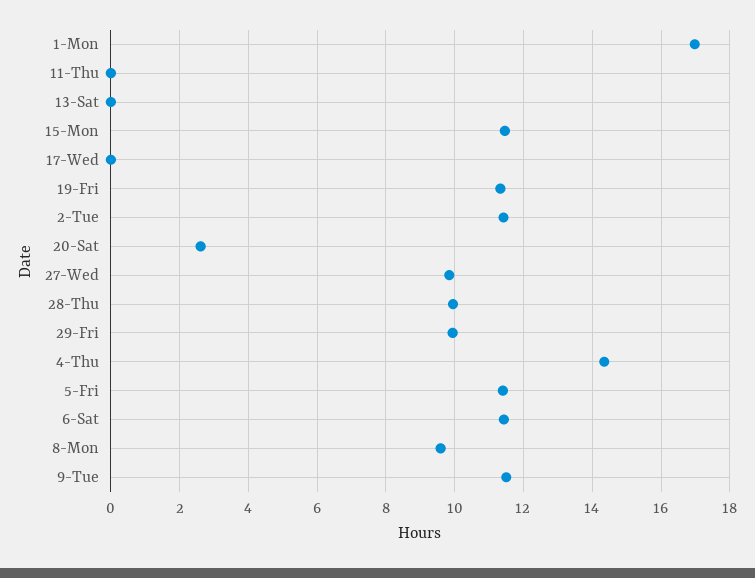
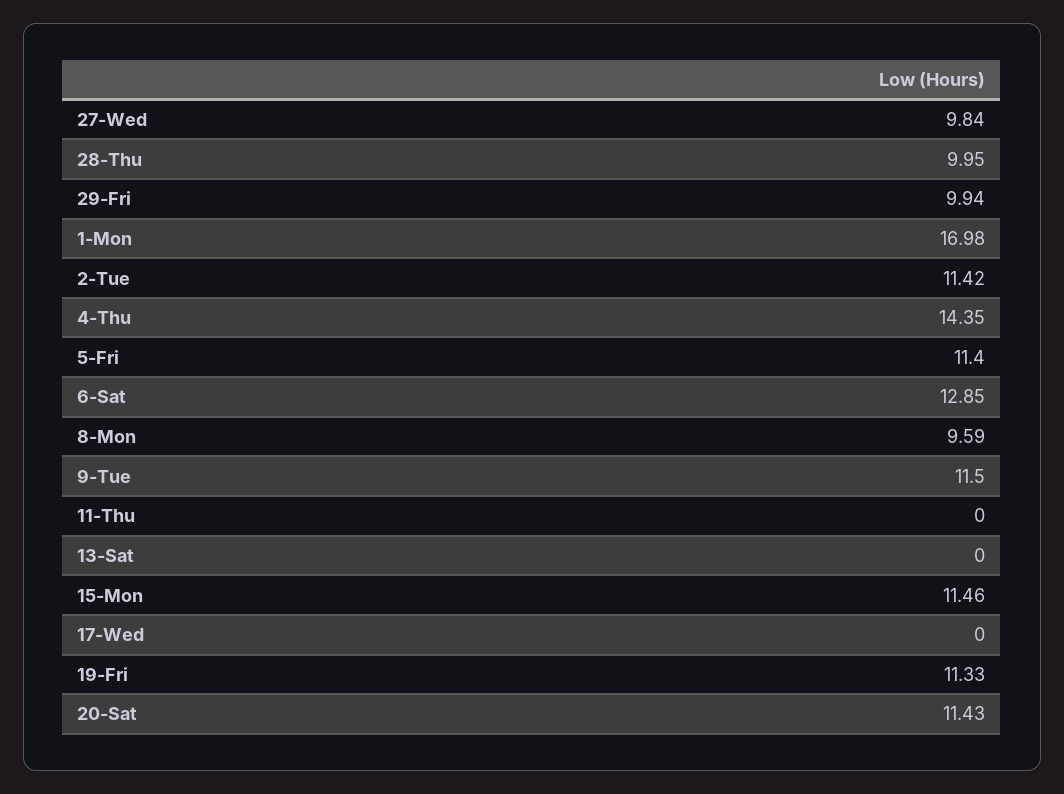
  {
    "1-Mon": 16.98,
    "11-Thu": 0,
    "13-Sat": 0,
    "15-Mon": 11.46,
    "17-Wed": 0,
    "19-Fri": 11.33,
    "2-Tue": 11.42,
-   "20-Sat": 2.6,
+   "20-Sat": 11.43,
    "27-Wed": 9.84,
    "28-Thu": 9.95,
    "29-Fri": 9.94,
    "4-Thu": 14.35,
    "5-Fri": 11.4,
-   "6-Sat": 11.4,
+   "6-Sat": 12.85,
    "8-Mon": 9.59,
    "9-Tue": 11.5
  }

